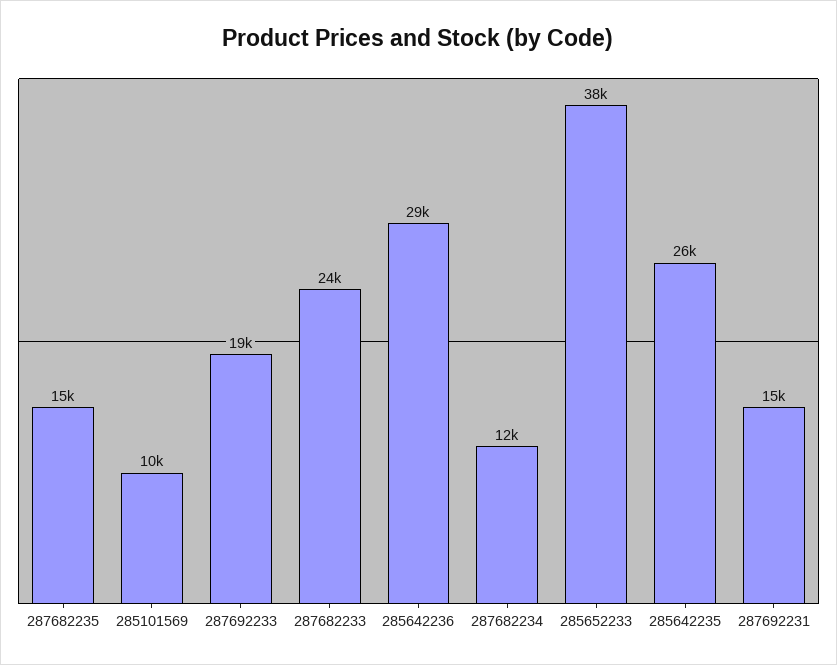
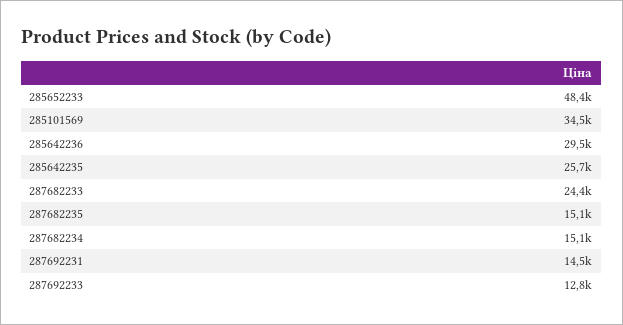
  {
    "287682235": 15100,
-   "285101569": 10000,
+   "285101569": 34500,
-   "287692233": 19000,
+   "287692233": 12800,
    "287682233": 24400,
    "285642236": 29500,
-   "287682234": 12000,
+   "287682234": 15100,
-   "285652233": 38000,
+   "285652233": 48400,
    "285642235": 25700,
    "287692231": 14500
  }

